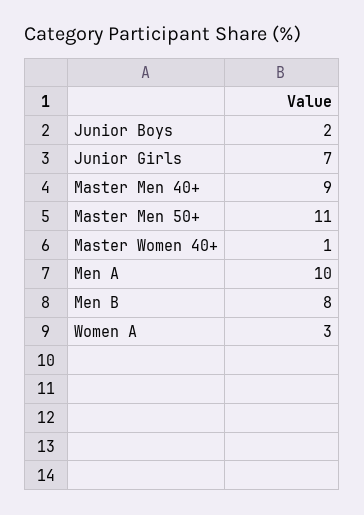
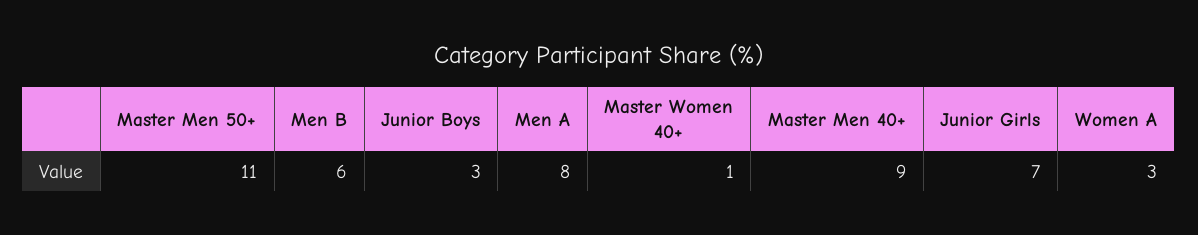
  {
-   "Junior Boys": 2,
+   "Junior Boys": 3,
    "Junior Girls": 7,
    "Master Men 40+": 9,
    "Master Men 50+": 11,
    "Master Women 40+": 1,
-   "Men A": 10,
+   "Men A": 8,
-   "Men B": 8,
+   "Men B": 6,
    "Women A": 3
  }

